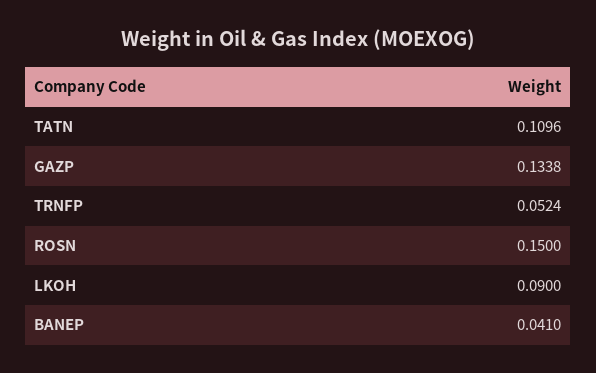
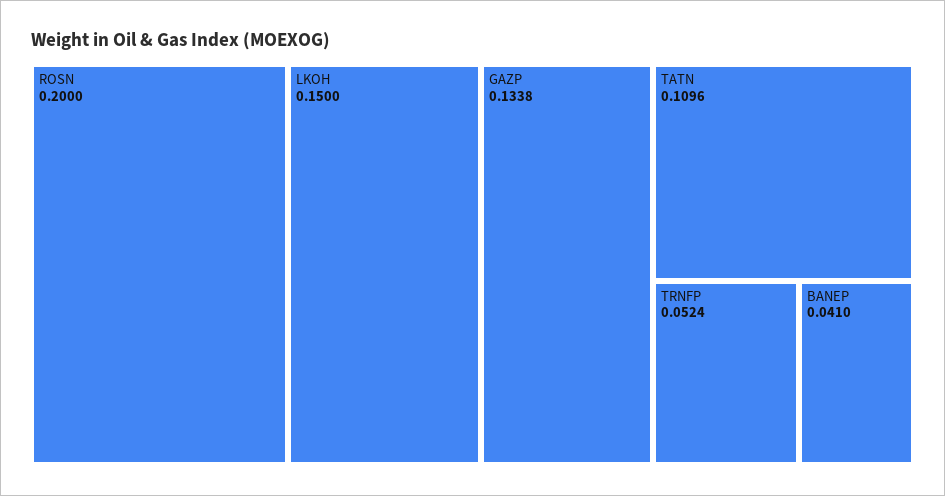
  {
    "TATN": 0.1096,
    "GAZP": 0.1338,
    "TRNFP": 0.0524,
-   "ROSN": 0.15,
+   "ROSN": 0.2,
-   "LKOH": 0.09,
+   "LKOH": 0.15,
    "BANEP": 0.041
  }

